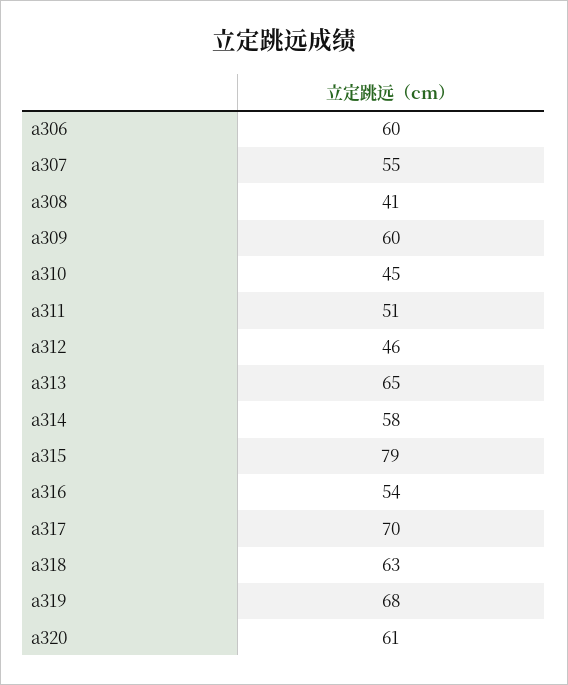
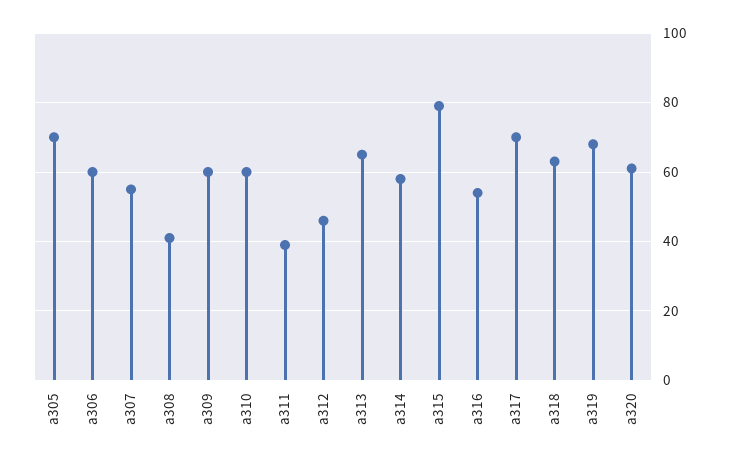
  {
    "a306": 60,
    "a307": 55,
    "a308": 41,
    "a309": 60,
-   "a310": 45,
+   "a310": 60,
-   "a311": 51,
+   "a311": 40,
    "a312": 46,
    "a313": 65,
    "a314": 58,
    "a315": 79,
    "a316": 54,
    "a317": 70,
    "a318": 63,
    "a319": 68,
-   "a320": 61
+   "a320": 61,
+   "a305": 70
  }

